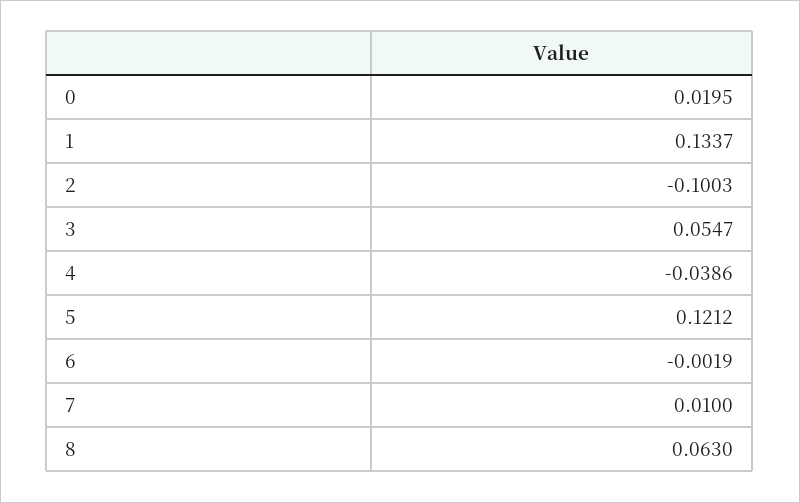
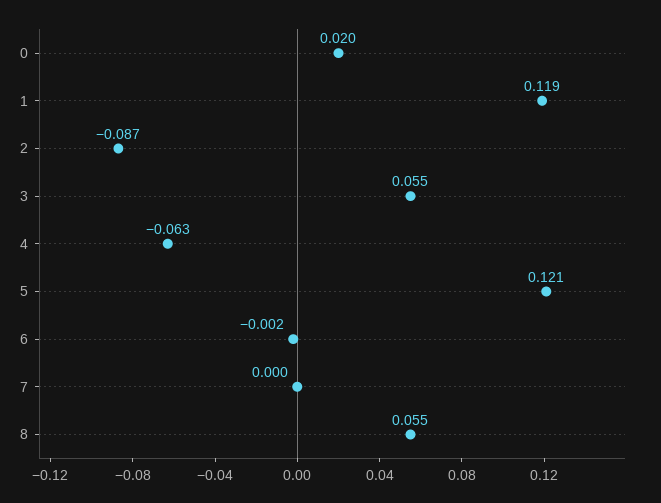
  {
    "0": 0.0195,
-   "1": 0.1337,
+   "1": 0.119,
-   "2": -0.1003,
+   "2": -0.087,
    "3": 0.0547,
-   "4": -0.0386,
+   "4": -0.063,
    "5": 0.1212,
    "6": -0.0019,
-   "7": 0.01,
+   "7": 0,
-   "8": 0.063
+   "8": 0.055
  }

